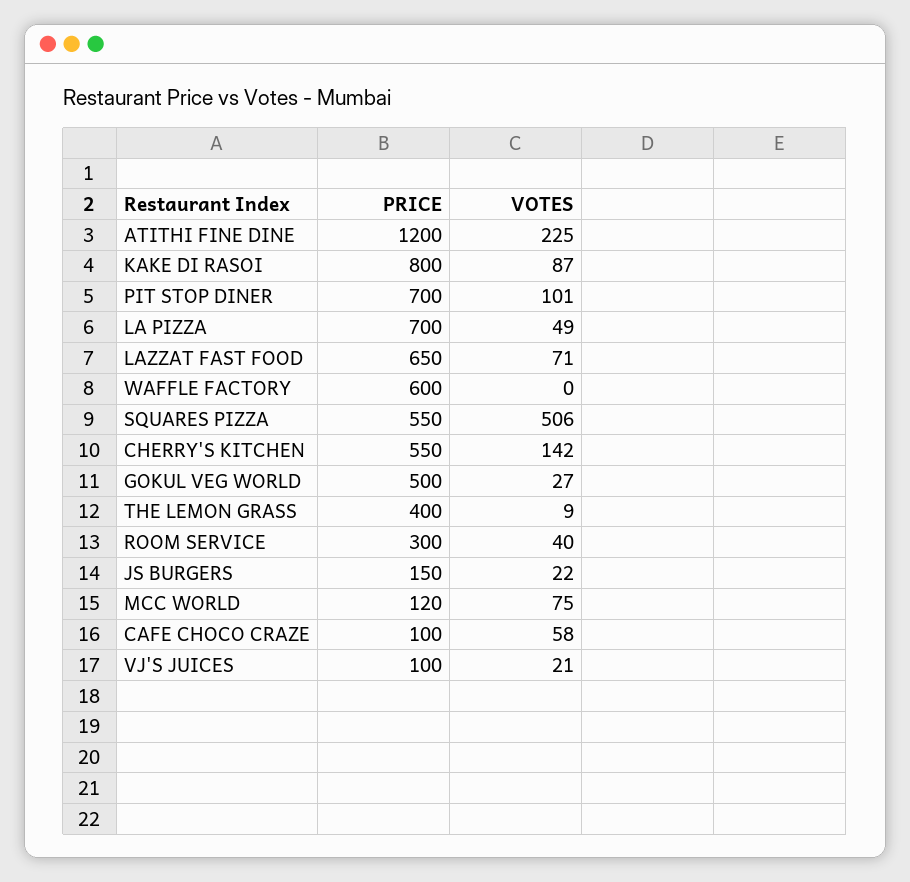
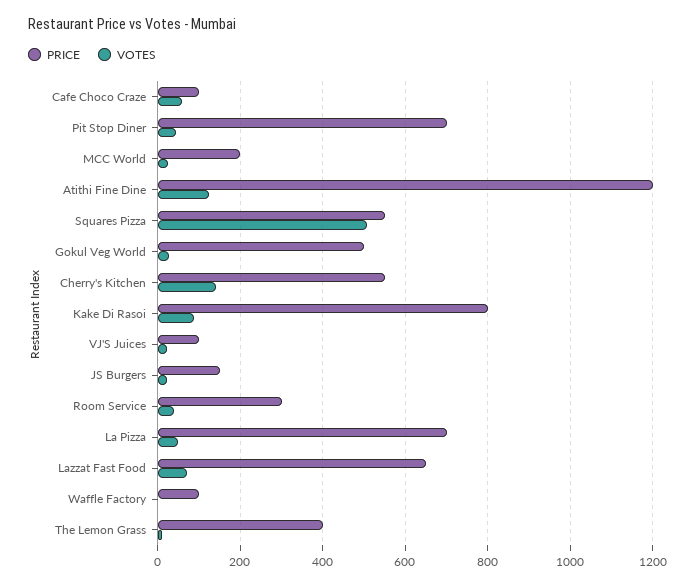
  {
    "PRICE": {
      "ATITHI FINE DINE": 1200,
      "KAKE DI RASOI": 800,
      "PIT STOP DINER": 700,
      "LA PIZZA": 700,
      "LAZZAT FAST FOOD": 650,
-     "WAFFLE FACTORY": 600,
+     "WAFFLE FACTORY": 100,
      "SQUARES PIZZA": 550,
      "CHERRY'S KITCHEN": 550,
      "GOKUL VEG WORLD": 500,
      "THE LEMON GRASS": 400,
      "ROOM SERVICE": 300,
      "JS BURGERS": 150,
-     "MCC WORLD": 120,
+     "MCC WORLD": 200,
      "CAFE CHOCO CRAZE": 100,
      "VJ'S JUICES": 100
    },
    "VOTES": {
-     "ATITHI FINE DINE": 225,
+     "ATITHI FINE DINE": 120,
      "KAKE DI RASOI": 87,
-     "PIT STOP DINER": 101,
+     "PIT STOP DINER": 40,
      "LA PIZZA": 49,
      "LAZZAT FAST FOOD": 71,
      "WAFFLE FACTORY": 0,
      "SQUARES PIZZA": 506,
      "CHERRY'S KITCHEN": 142,
      "GOKUL VEG WORLD": 27,
      "THE LEMON GRASS": 9,
      "ROOM SERVICE": 40,
      "JS BURGERS": 22,
-     "MCC WORLD": 75,
+     "MCC WORLD": 20,
      "CAFE CHOCO CRAZE": 58,
      "VJ'S JUICES": 21
    }
  }

